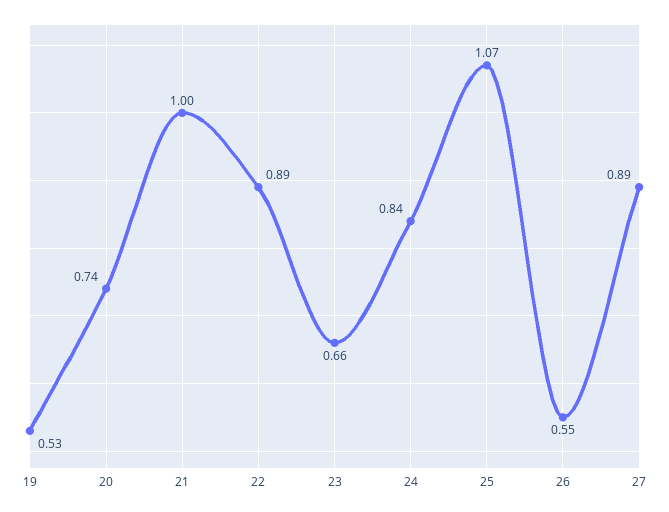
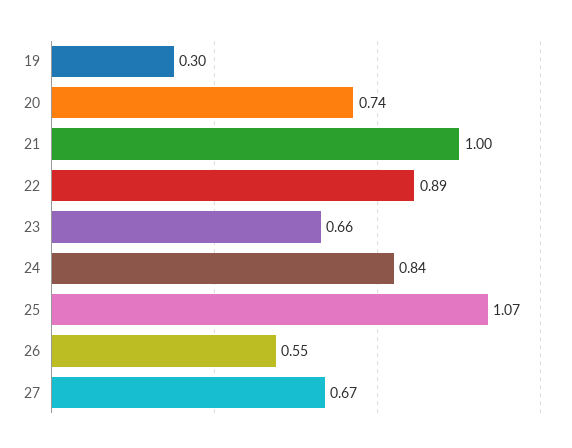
  {
-   "19": 0.53,
+   "19": 0.3,
    "20": 0.74,
    "21": 1,
    "22": 0.89,
    "23": 0.66,
    "24": 0.84,
    "25": 1.07,
    "26": 0.55,
-   "27": 0.89
+   "27": 0.67
  }

